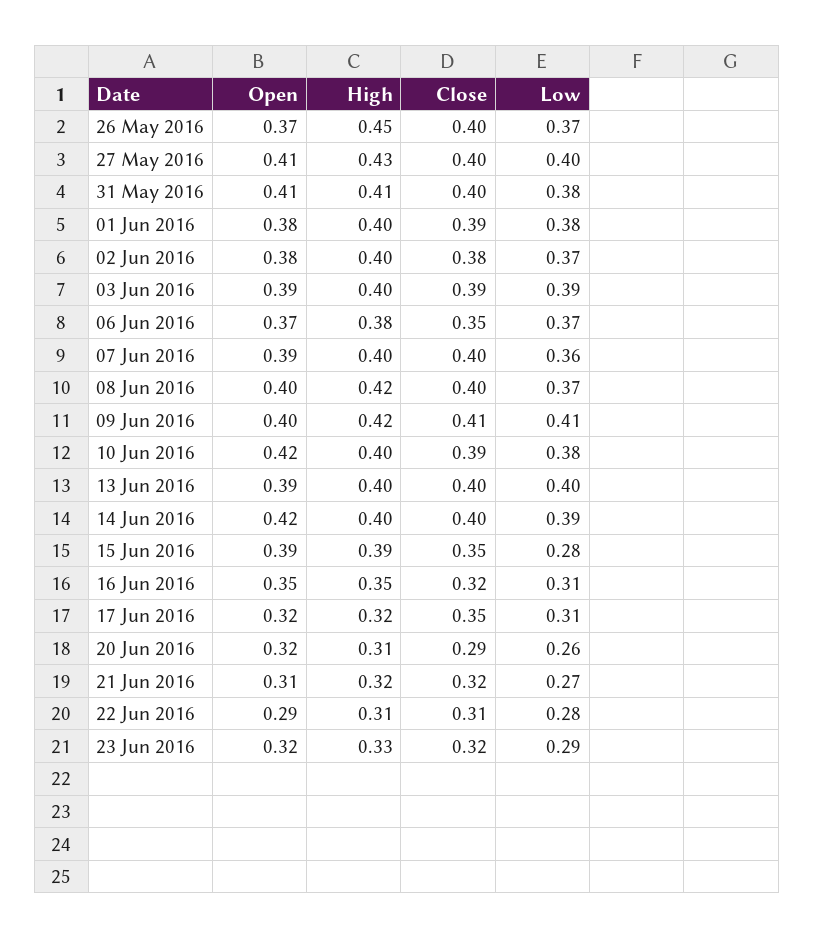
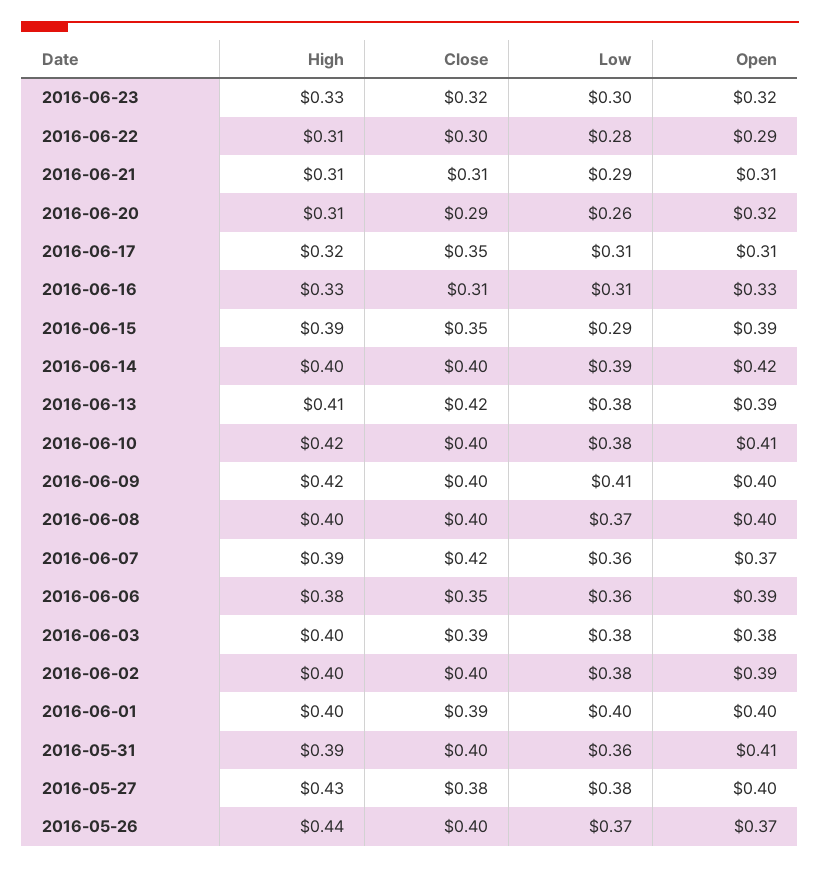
  {
    "Open": {
      "26 May 2016": 0.37,
-     "27 May 2016": 0.41,
+     "27 May 2016": 0.4,
      "31 May 2016": 0.41,
-     "01 Jun 2016": 0.38,
+     "01 Jun 2016": 0.4,
-     "02 Jun 2016": 0.38,
+     "02 Jun 2016": 0.39,
-     "03 Jun 2016": 0.39,
+     "03 Jun 2016": 0.38,
-     "06 Jun 2016": 0.37,
+     "06 Jun 2016": 0.39,
-     "07 Jun 2016": 0.39,
+     "07 Jun 2016": 0.37,
      "08 Jun 2016": 0.4,
      "09 Jun 2016": 0.4,
-     "10 Jun 2016": 0.42,
+     "10 Jun 2016": 0.41,
      "13 Jun 2016": 0.39,
      "14 Jun 2016": 0.42,
      "15 Jun 2016": 0.39,
-     "16 Jun 2016": 0.35,
+     "16 Jun 2016": 0.33,
-     "17 Jun 2016": 0.32,
+     "17 Jun 2016": 0.31,
      "20 Jun 2016": 0.32,
      "21 Jun 2016": 0.31,
      "22 Jun 2016": 0.29,
      "23 Jun 2016": 0.32
    },
    "High": {
-     "26 May 2016": 0.45,
+     "26 May 2016": 0.44,
      "27 May 2016": 0.43,
-     "31 May 2016": 0.41,
+     "31 May 2016": 0.39,
      "01 Jun 2016": 0.4,
      "02 Jun 2016": 0.4,
      "03 Jun 2016": 0.4,
      "06 Jun 2016": 0.38,
-     "07 Jun 2016": 0.4,
+     "07 Jun 2016": 0.39,
-     "08 Jun 2016": 0.42,
+     "08 Jun 2016": 0.4,
      "09 Jun 2016": 0.42,
-     "10 Jun 2016": 0.4,
+     "10 Jun 2016": 0.42,
-     "13 Jun 2016": 0.4,
+     "13 Jun 2016": 0.41,
      "14 Jun 2016": 0.4,
      "15 Jun 2016": 0.39,
-     "16 Jun 2016": 0.35,
+     "16 Jun 2016": 0.33,
      "17 Jun 2016": 0.32,
      "20 Jun 2016": 0.31,
-     "21 Jun 2016": 0.32,
+     "21 Jun 2016": 0.31,
      "22 Jun 2016": 0.31,
      "23 Jun 2016": 0.33
    },
    "Close": {
      "26 May 2016": 0.4,
-     "27 May 2016": 0.4,
+     "27 May 2016": 0.38,
      "31 May 2016": 0.4,
      "01 Jun 2016": 0.39,
-     "02 Jun 2016": 0.38,
+     "02 Jun 2016": 0.4,
      "03 Jun 2016": 0.39,
      "06 Jun 2016": 0.35,
-     "07 Jun 2016": 0.4,
+     "07 Jun 2016": 0.42,
      "08 Jun 2016": 0.4,
-     "09 Jun 2016": 0.41,
+     "09 Jun 2016": 0.4,
-     "10 Jun 2016": 0.39,
+     "10 Jun 2016": 0.4,
-     "13 Jun 2016": 0.4,
+     "13 Jun 2016": 0.42,
      "14 Jun 2016": 0.4,
      "15 Jun 2016": 0.35,
-     "16 Jun 2016": 0.32,
+     "16 Jun 2016": 0.31,
      "17 Jun 2016": 0.35,
      "20 Jun 2016": 0.29,
-     "21 Jun 2016": 0.32,
+     "21 Jun 2016": 0.31,
-     "22 Jun 2016": 0.31,
+     "22 Jun 2016": 0.3,
      "23 Jun 2016": 0.32
    },
    "Low": {
      "26 May 2016": 0.37,
-     "27 May 2016": 0.4,
+     "27 May 2016": 0.38,
-     "31 May 2016": 0.38,
+     "31 May 2016": 0.36,
-     "01 Jun 2016": 0.38,
+     "01 Jun 2016": 0.4,
-     "02 Jun 2016": 0.37,
+     "02 Jun 2016": 0.38,
-     "03 Jun 2016": 0.39,
+     "03 Jun 2016": 0.38,
-     "06 Jun 2016": 0.37,
+     "06 Jun 2016": 0.36,
      "07 Jun 2016": 0.36,
      "08 Jun 2016": 0.37,
      "09 Jun 2016": 0.41,
      "10 Jun 2016": 0.38,
-     "13 Jun 2016": 0.4,
+     "13 Jun 2016": 0.38,
      "14 Jun 2016": 0.39,
-     "15 Jun 2016": 0.28,
+     "15 Jun 2016": 0.29,
      "16 Jun 2016": 0.31,
      "17 Jun 2016": 0.31,
      "20 Jun 2016": 0.26,
-     "21 Jun 2016": 0.27,
+     "21 Jun 2016": 0.29,
      "22 Jun 2016": 0.28,
-     "23 Jun 2016": 0.29
+     "23 Jun 2016": 0.3
    }
  }

